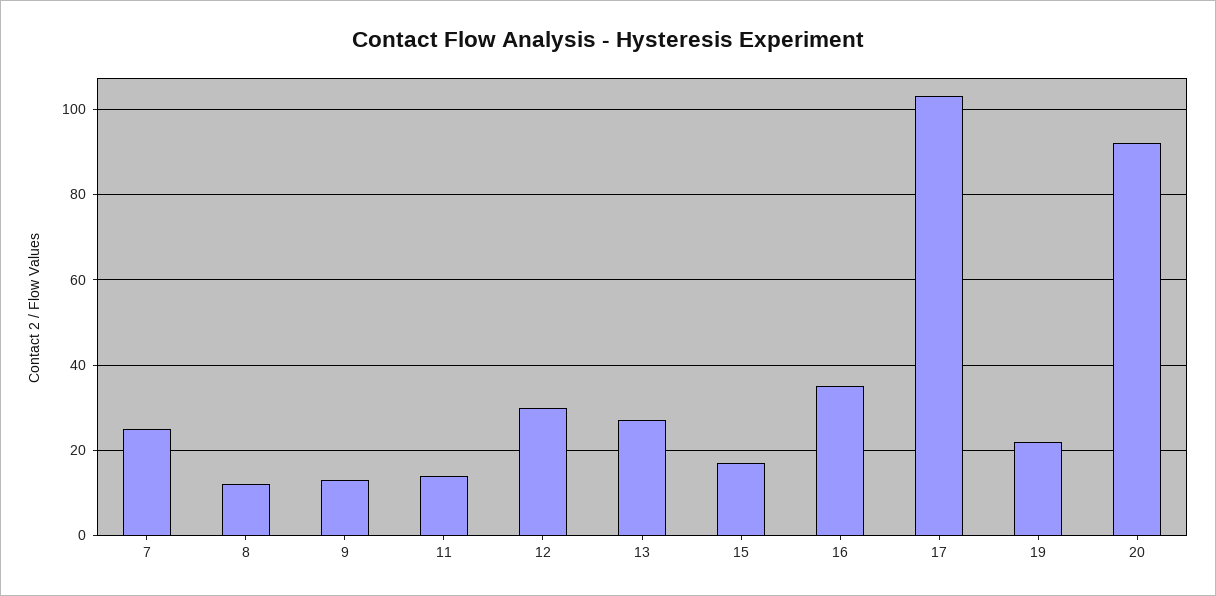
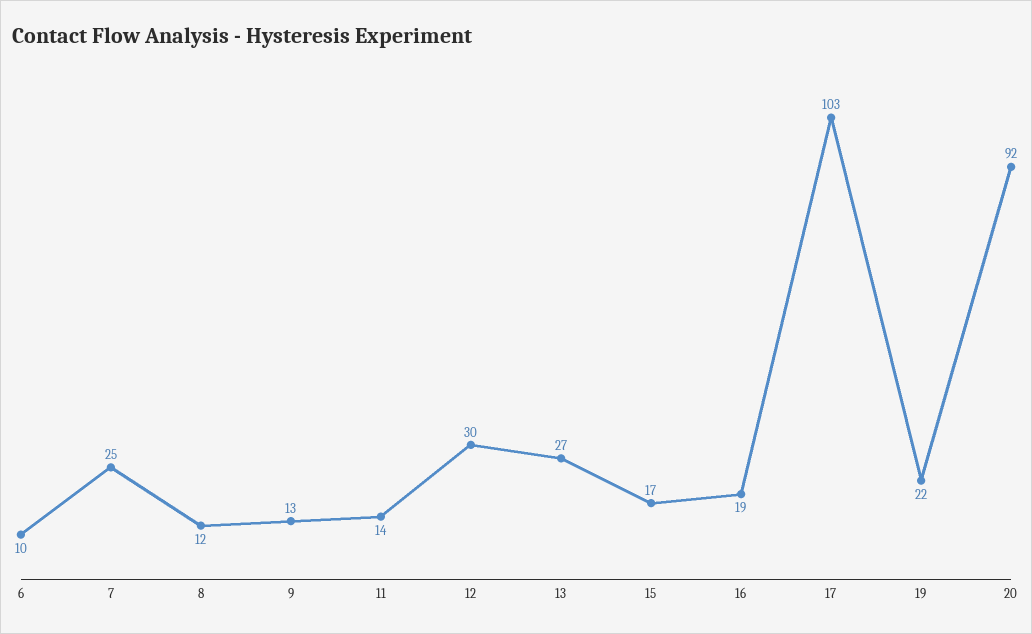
  {
    "7": 25,
    "8": 12,
    "9": 13,
    "11": 14,
    "12": 30,
    "13": 27,
    "15": 17,
-   "16": 35,
+   "16": 19,
    "17": 103,
    "19": 22,
-   "20": 92
+   "20": 92,
+   "6": 10
  }

